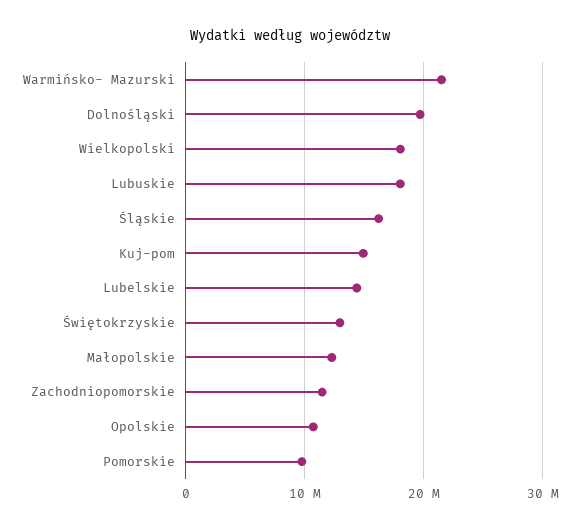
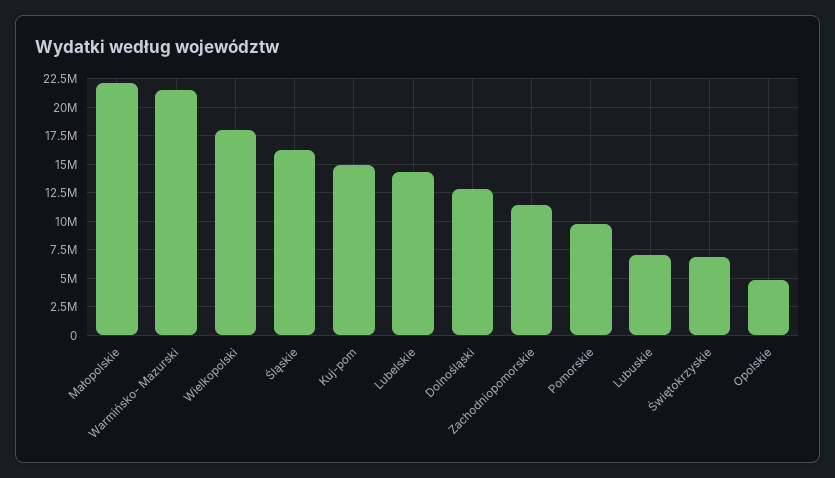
  {
    "Warmińsko- Mazurski": 22000000,
-   "Dolnośląski": 20000000,
+   "Dolnośląski": 12500000,
    "Wielkopolski": 18000000,
-   "Lubuskie": 18000000,
+   "Lubuskie": 7500000,
    "Śląskie": 16000000,
    "Kuj-pom": 15000000,
    "Lubelskie": 14000000,
-   "Świętokrzyskie": 13000000,
+   "Świętokrzyskie": 7500000,
-   "Małopolskie": 12000000,
+   "Małopolskie": 22500000,
    "Zachodniopomorskie": 11000000,
-   "Opolskie": 11000000,
+   "Opolskie": 5000000,
    "Pomorskie": 10000000
  }

